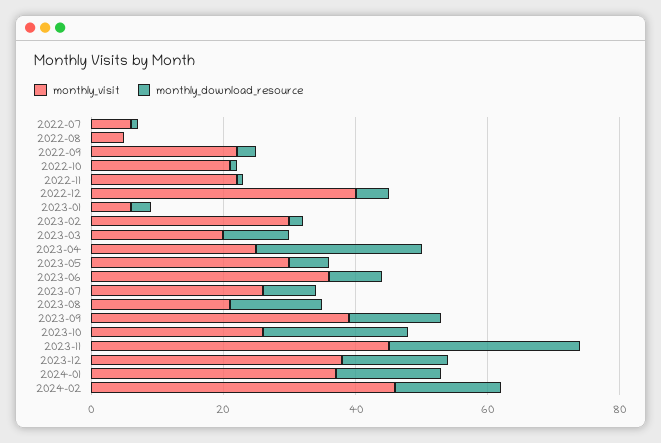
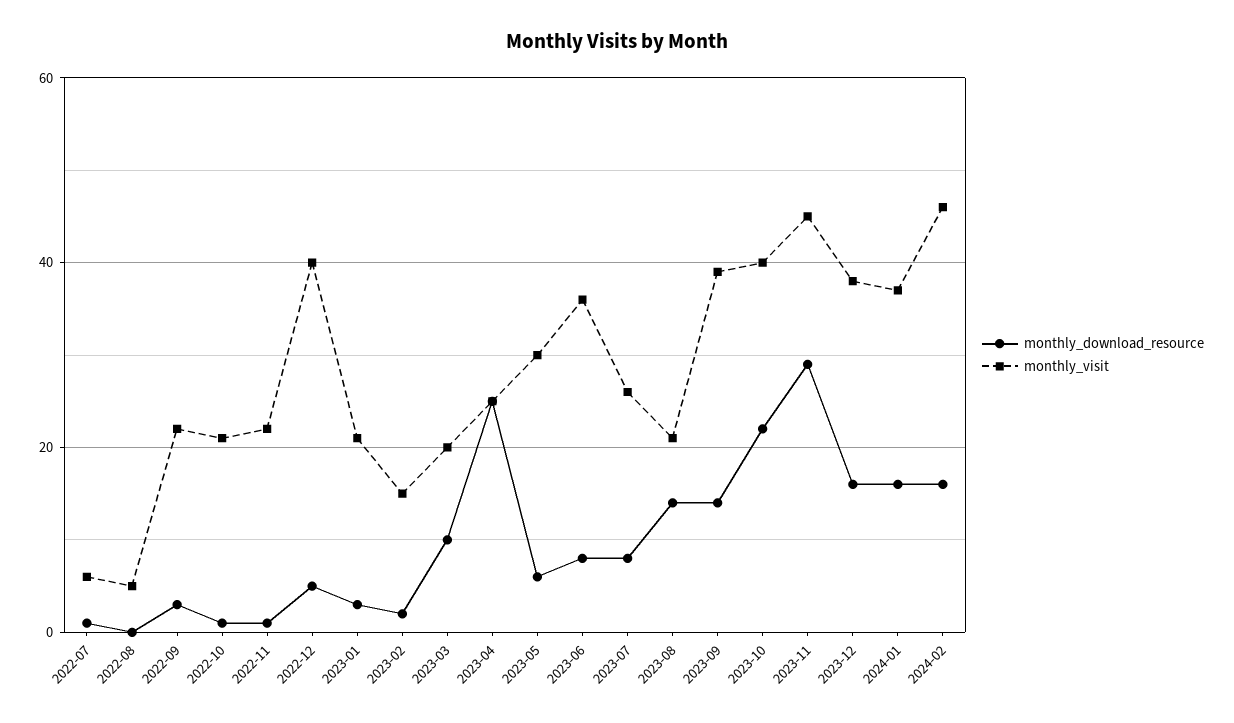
  {
    "monthly_visit": {
      "2022-07": 5,
      "2022-08": 5,
      "2022-09": 20,
      "2022-10": 20,
      "2022-11": 20,
      "2022-12": 40,
-     "2023-01": 5,
+     "2023-01": 20,
-     "2023-02": 30,
+     "2023-02": 15,
      "2023-03": 20,
      "2023-04": 25,
      "2023-05": 30,
      "2023-06": 35,
      "2023-07": 25,
      "2023-08": 20,
      "2023-09": 40,
-     "2023-10": 25,
+     "2023-10": 40,
      "2023-11": 45,
      "2023-12": 40,
      "2024-01": 35,
      "2024-02": 45
    },
    "monthly_download_resource": {
      "2022-07": 0,
      "2022-08": 0,
      "2022-09": 5,
      "2022-10": 0,
      "2022-11": 0,
      "2022-12": 5,
      "2023-01": 5,
      "2023-02": 0,
      "2023-03": 10,
      "2023-04": 25,
      "2023-05": 5,
      "2023-06": 10,
      "2023-07": 10,
      "2023-08": 15,
      "2023-09": 15,
      "2023-10": 20,
      "2023-11": 30,
      "2023-12": 15,
      "2024-01": 15,
      "2024-02": 15
    }
  }

